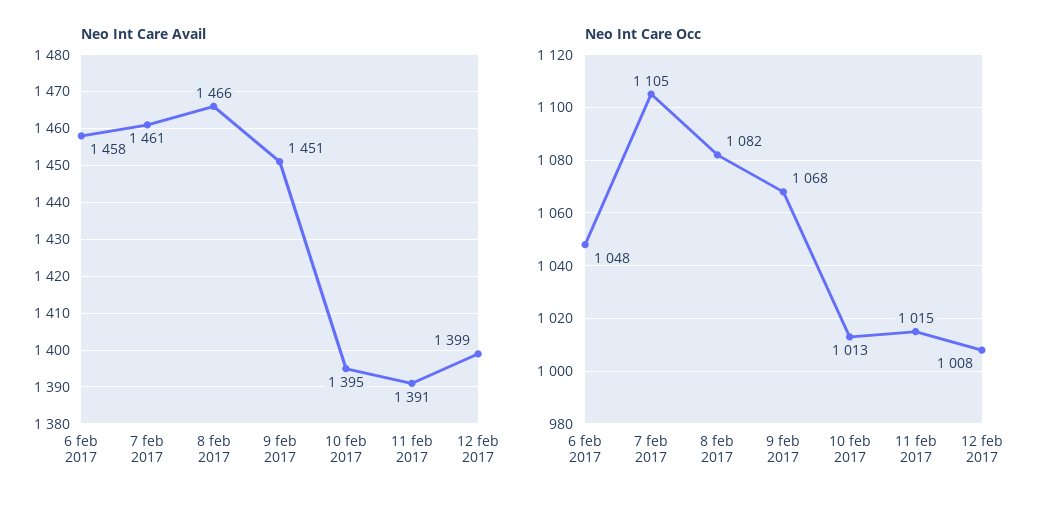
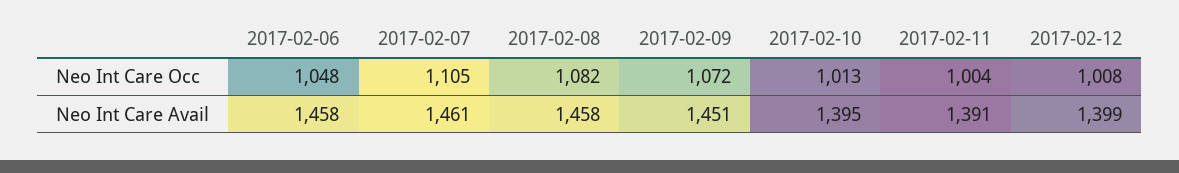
  {
    "Neo Int Care Avail": {
      "6 feb 2017": 1458,
      "7 feb 2017": 1461,
-     "8 feb 2017": 1466,
+     "8 feb 2017": 1458,
      "9 feb 2017": 1451,
      "10 feb 2017": 1395,
      "11 feb 2017": 1391,
      "12 feb 2017": 1399
    },
    "Neo Int Care Occ": {
      "6 feb 2017": 1048,
      "7 feb 2017": 1105,
      "8 feb 2017": 1082,
-     "9 feb 2017": 1068,
+     "9 feb 2017": 1072,
      "10 feb 2017": 1013,
-     "11 feb 2017": 1015,
+     "11 feb 2017": 1004,
      "12 feb 2017": 1008
    }
  }

